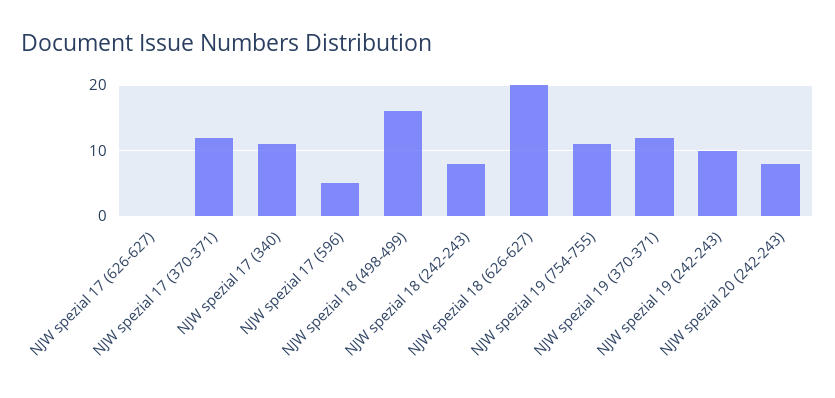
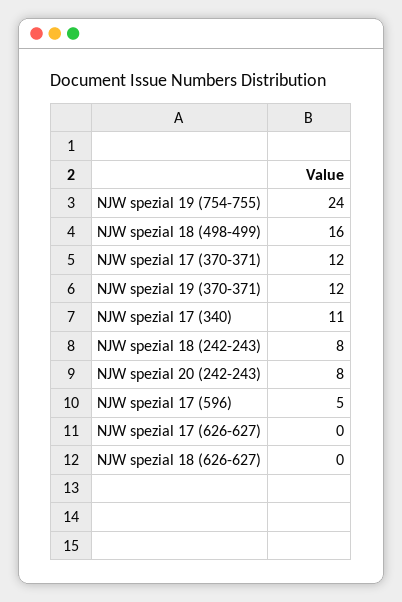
  {
    "NJW spezial 17 (626-627)": 0,
    "NJW spezial 17 (370-371)": 12,
    "NJW spezial 17 (340)": 11,
    "NJW spezial 17 (596)": 5,
    "NJW spezial 18 (498-499)": 16,
    "NJW spezial 18 (242-243)": 8,
-   "NJW spezial 18 (626-627)": 20,
+   "NJW spezial 18 (626-627)": 0,
-   "NJW spezial 19 (754-755)": 11,
+   "NJW spezial 19 (754-755)": 24,
    "NJW spezial 19 (370-371)": 12,
-   "NJW spezial 19 (242-243)": 10,
    "NJW spezial 20 (242-243)": 8
  }

